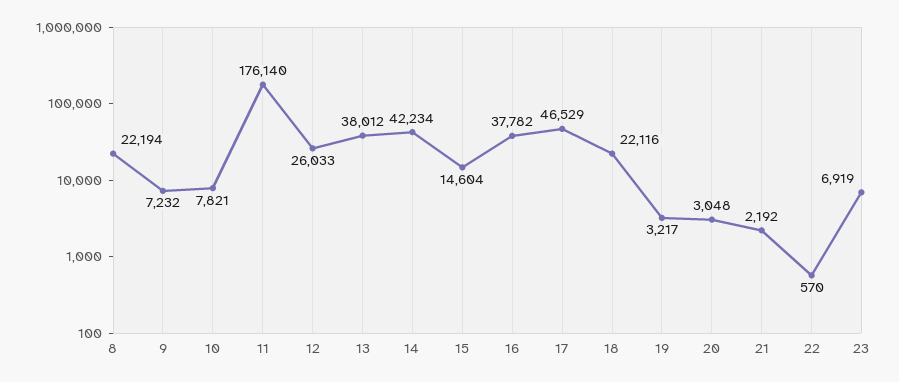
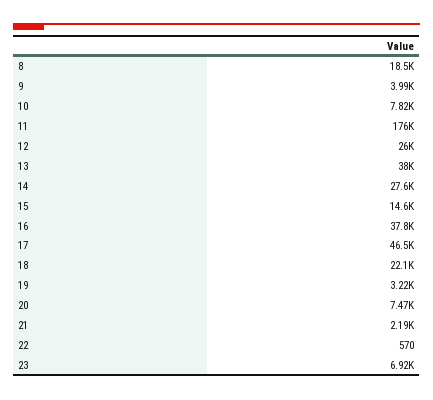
  {
-   "8": 22194,
+   "8": 18500,
-   "9": 7232,
+   "9": 3990,
    "10": 7821,
    "11": 176140,
    "12": 26033,
    "13": 38012,
-   "14": 42234,
+   "14": 27600,
    "15": 14604,
    "16": 37782,
    "17": 46529,
    "18": 22116,
    "19": 3217,
-   "20": 3048,
+   "20": 7470,
    "21": 2192,
    "22": 570,
    "23": 6919
  }

